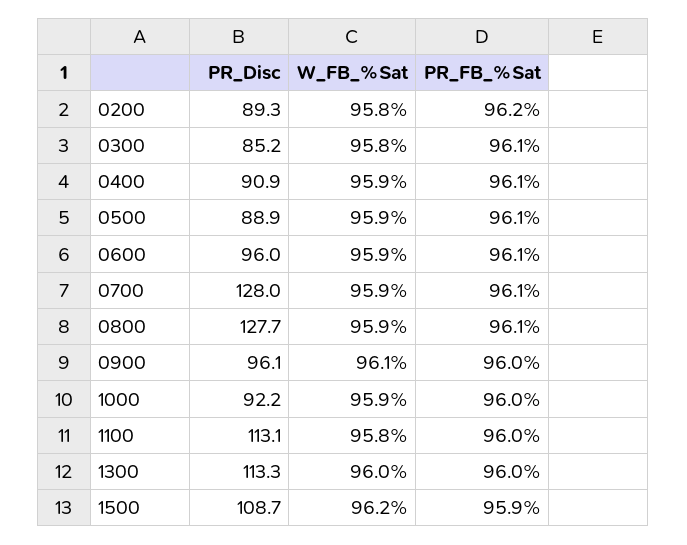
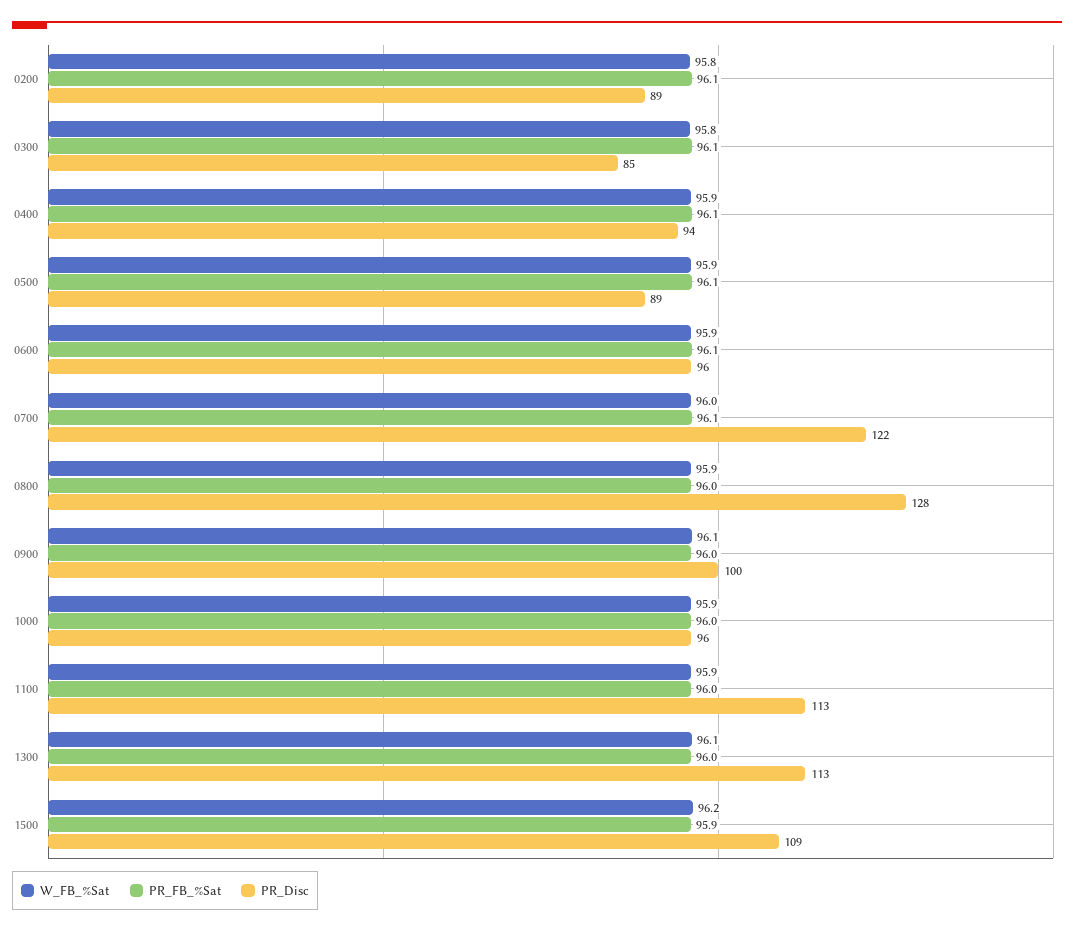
  {
    "PR_Disc": {
      "0200": 89.3,
      "0300": 85.2,
-     "0400": 90.9,
+     "0400": 94,
      "0500": 88.9,
      "0600": 96,
-     "0700": 128,
+     "0700": 122,
      "0800": 127.7,
-     "0900": 96.1,
+     "0900": 100,
-     "1000": 92.2,
+     "1000": 96,
      "1100": 113.1,
      "1300": 113.3,
      "1500": 108.7
    },
    "W_FB_%Sat": {
      "0200": 95.8,
      "0300": 95.8,
      "0400": 95.9,
      "0500": 95.9,
      "0600": 95.9,
-     "0700": 95.9,
+     "0700": 96,
      "0800": 95.9,
      "0900": 96.1,
      "1000": 95.9,
-     "1100": 95.8,
+     "1100": 95.9,
-     "1300": 96,
+     "1300": 96.1,
      "1500": 96.2
    },
    "PR_FB_%Sat": {
-     "0200": 96.2,
+     "0200": 96.1,
      "0300": 96.1,
      "0400": 96.1,
      "0500": 96.1,
      "0600": 96.1,
      "0700": 96.1,
-     "0800": 96.1,
+     "0800": 96,
      "0900": 96,
      "1000": 96,
      "1100": 96,
      "1300": 96,
      "1500": 95.9
    }
  }

